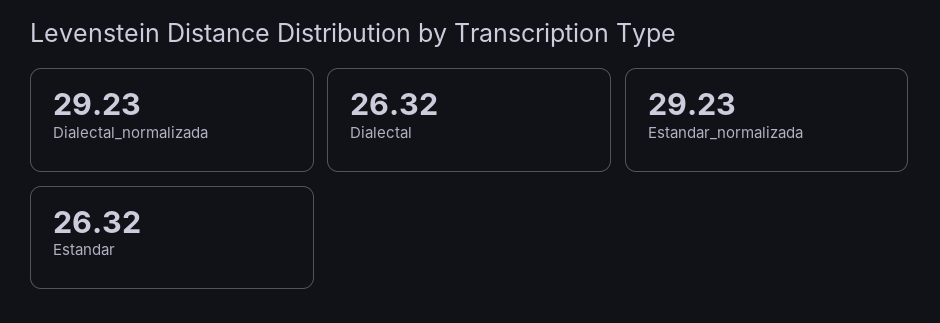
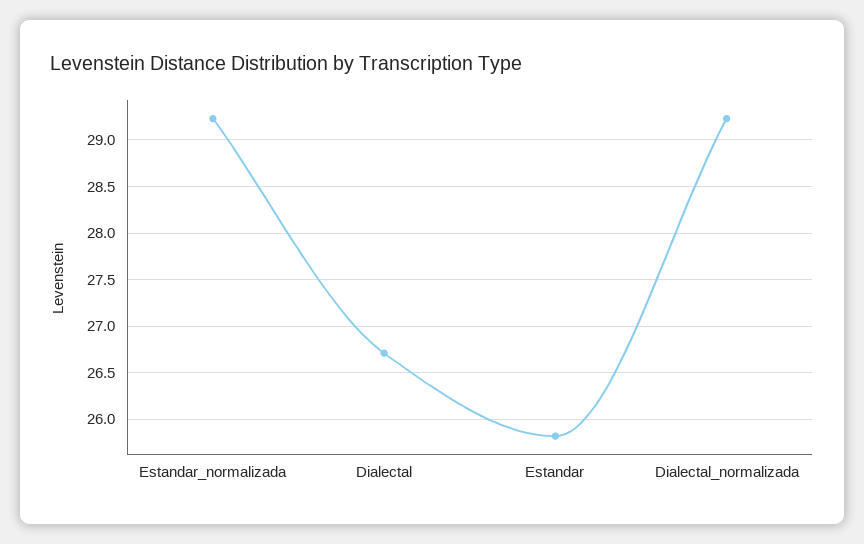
  {
    "Dialectal_normalizada": 29.23,
-   "Dialectal": 26.32,
+   "Dialectal": 26.7,
    "Estandar_normalizada": 29.23,
-   "Estandar": 26.32
+   "Estandar": 25.8
  }

